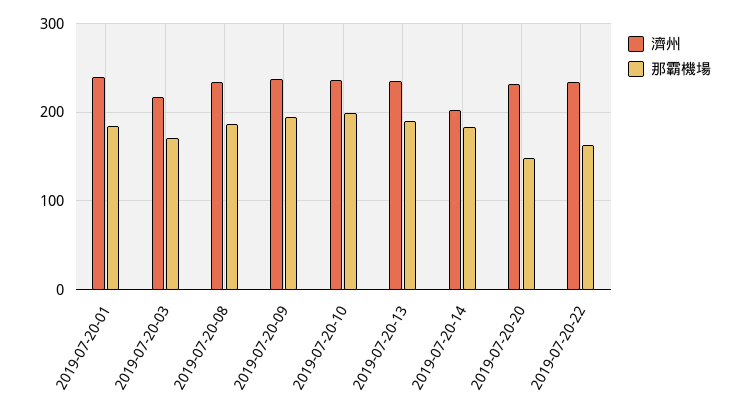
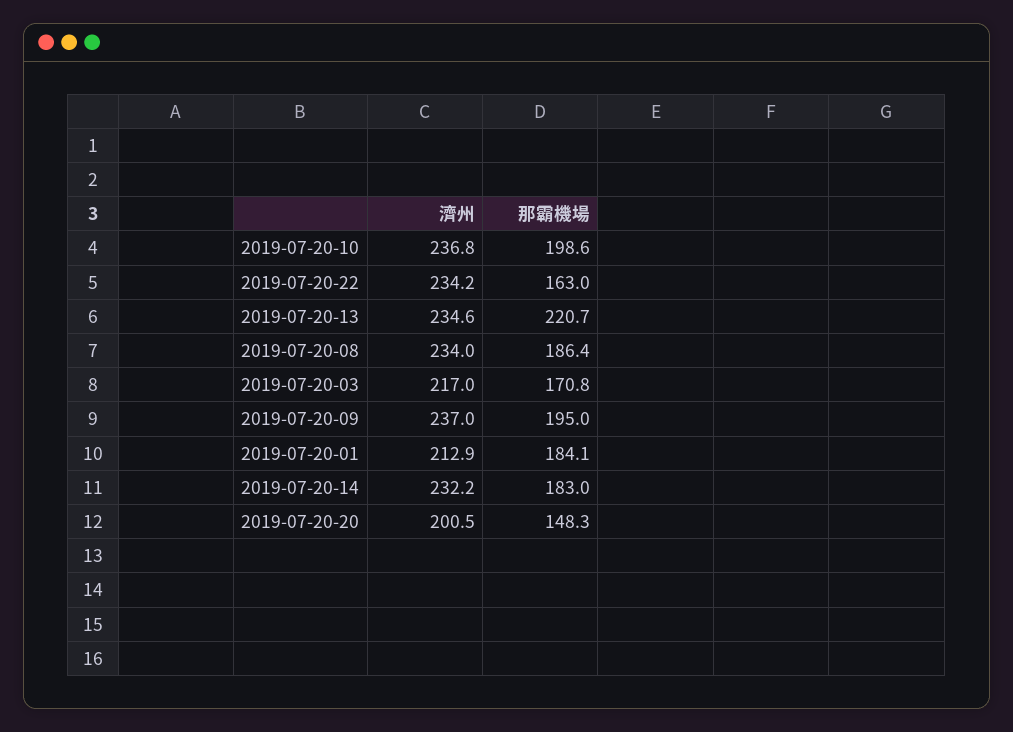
  {
    "濟州": {
-     "2019-07-20-01": 240,
+     "2019-07-20-01": 212.9,
      "2019-07-20-03": 217,
      "2019-07-20-08": 234,
      "2019-07-20-09": 237,
      "2019-07-20-10": 236.8,
      "2019-07-20-13": 234.6,
-     "2019-07-20-14": 200,
+     "2019-07-20-14": 232.2,
-     "2019-07-20-20": 230,
+     "2019-07-20-20": 200.5,
      "2019-07-20-22": 234.2
    },
    "那霸機場": {
      "2019-07-20-01": 184.1,
      "2019-07-20-03": 170.8,
      "2019-07-20-08": 186.4,
      "2019-07-20-09": 195,
      "2019-07-20-10": 198.6,
-     "2019-07-20-13": 190,
+     "2019-07-20-13": 220.7,
      "2019-07-20-14": 183,
      "2019-07-20-20": 148.3,
      "2019-07-20-22": 163
    }
  }

